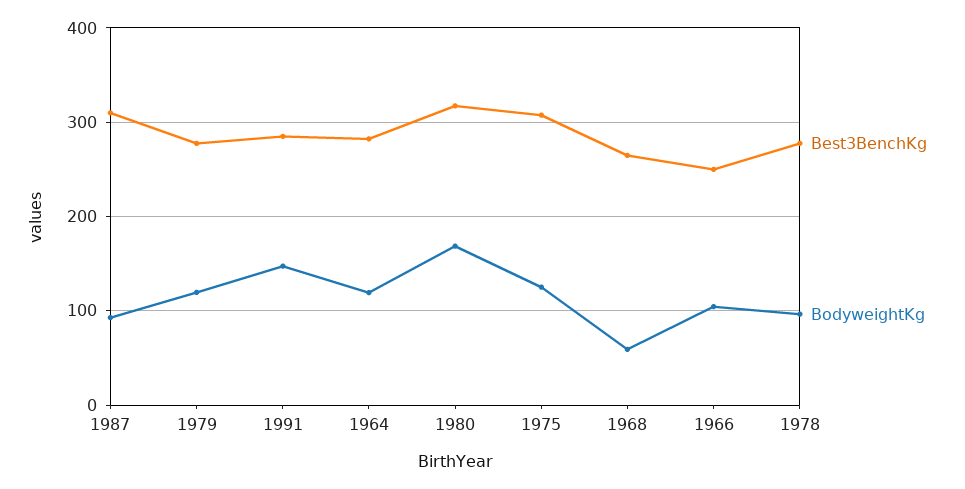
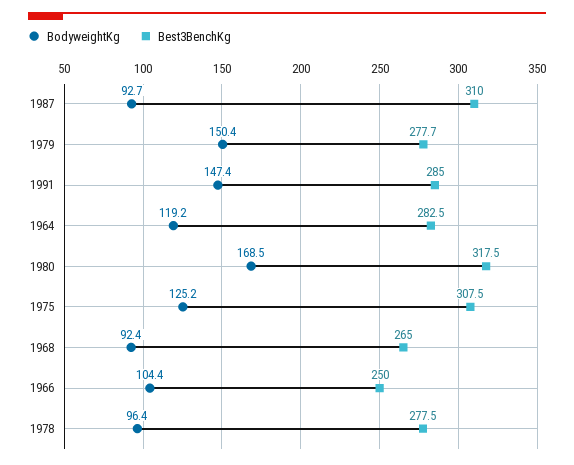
  {
    "Best3BenchKg": {
      "1987": 310,
      "1979": 277.7,
      "1991": 285,
      "1964": 282.5,
      "1980": 317.5,
      "1975": 307.5,
      "1968": 265,
      "1966": 250,
      "1978": 277.5
    },
    "BodyweightKg": {
      "1987": 92.7,
-     "1979": 120,
+     "1979": 150.4,
      "1991": 147.4,
      "1964": 119.2,
      "1980": 168.5,
      "1975": 125.2,
-     "1968": 60,
+     "1968": 92.4,
      "1966": 104.4,
      "1978": 96.4
    }
  }

